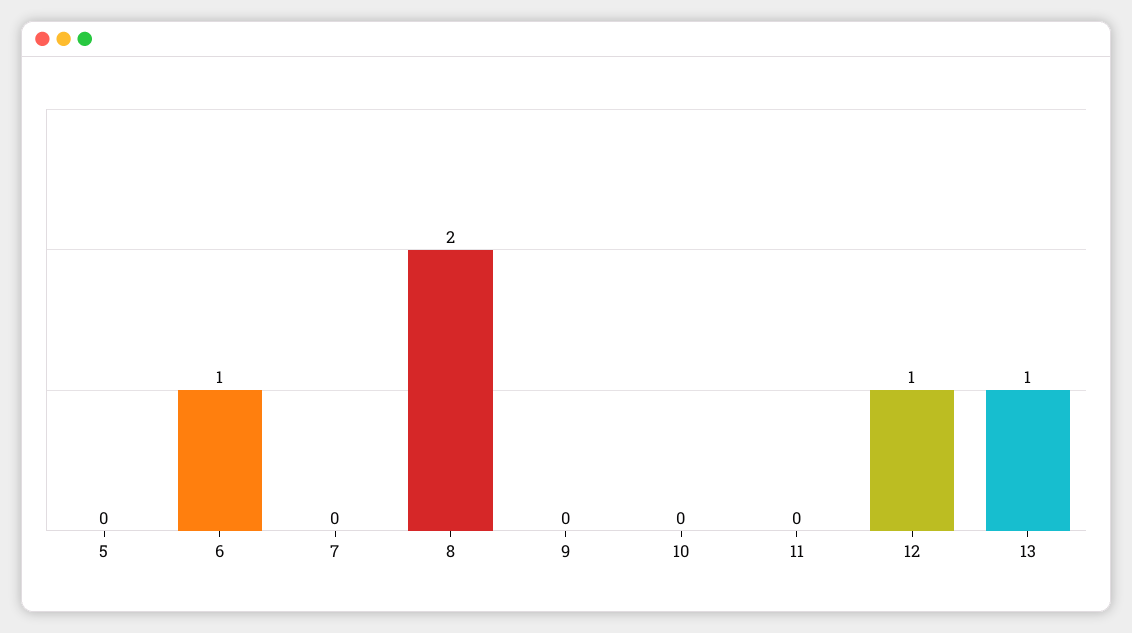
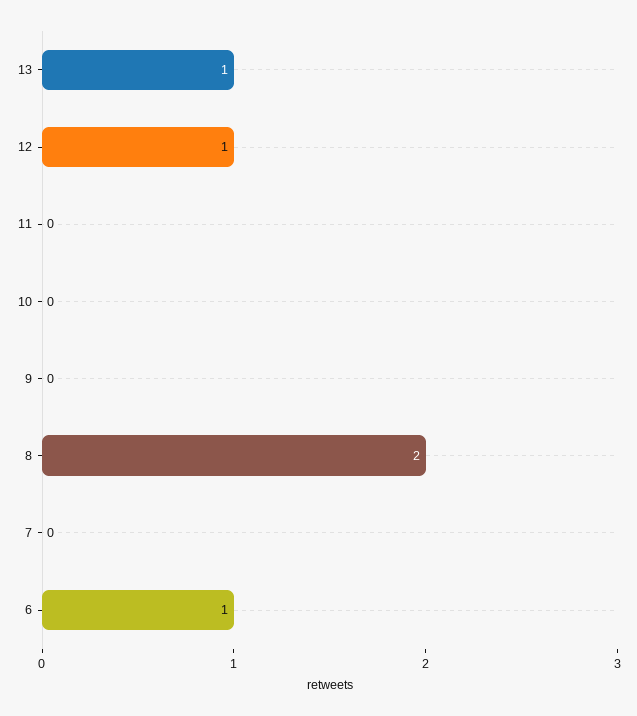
  {
-   "5": 0,
    "6": 1,
    "7": 0,
    "8": 2,
    "9": 0,
    "10": 0,
    "11": 0,
    "12": 1,
    "13": 1
  }

